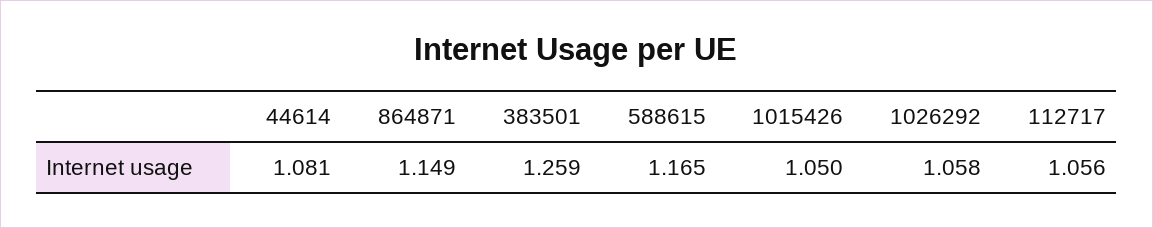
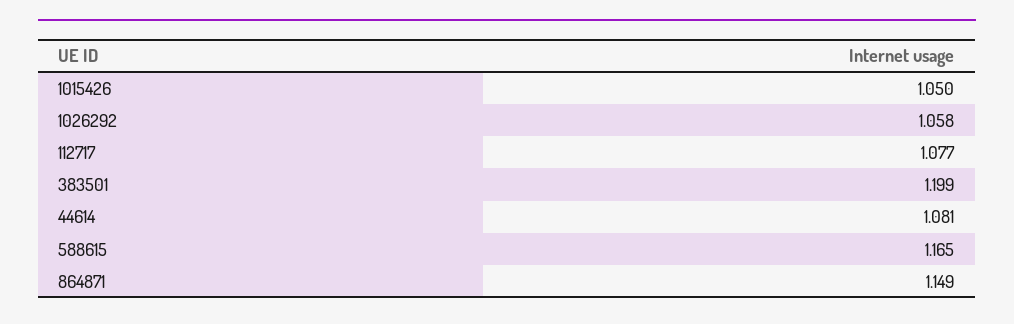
  {
    "44614": 1.081,
    "864871": 1.149,
-   "383501": 1.259,
+   "383501": 1.199,
    "588615": 1.165,
    "1015426": 1.05,
    "1026292": 1.058,
-   "112717": 1.056
+   "112717": 1.077
  }

